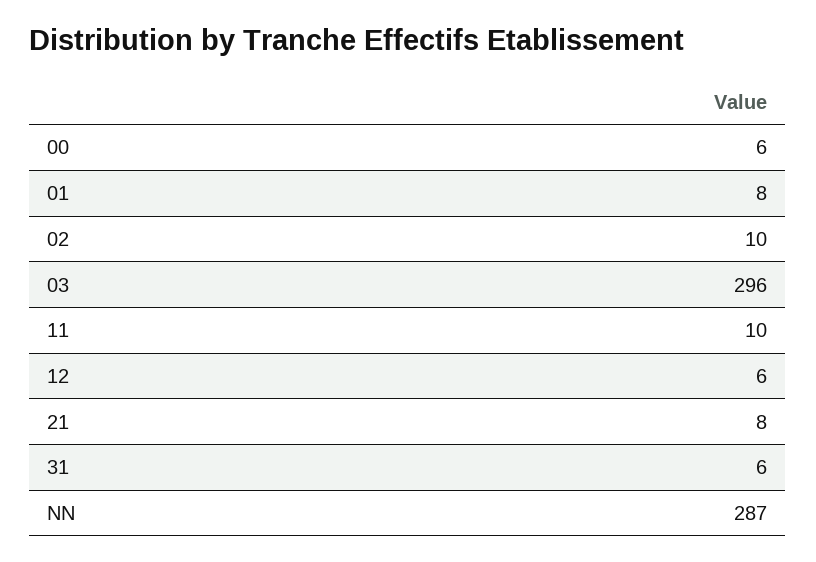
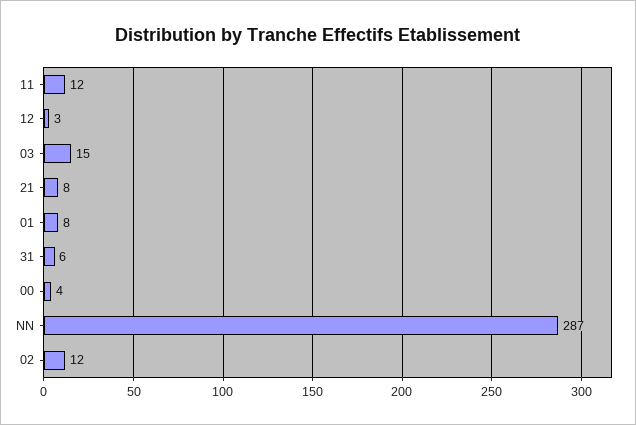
  {
-   "00": 6,
+   "00": 4,
    "01": 8,
-   "02": 10,
+   "02": 12,
-   "03": 296,
+   "03": 15,
-   "11": 10,
+   "11": 12,
-   "12": 6,
+   "12": 3,
    "21": 8,
    "31": 6,
    "NN": 287
  }

